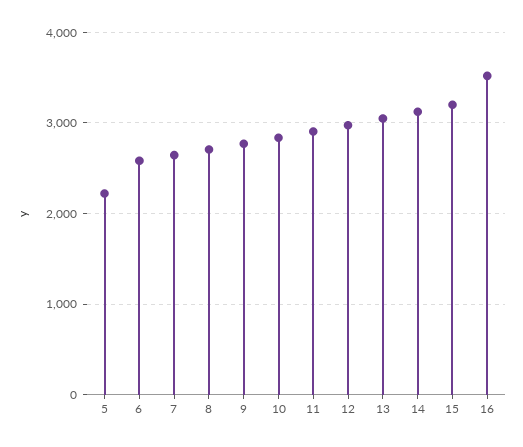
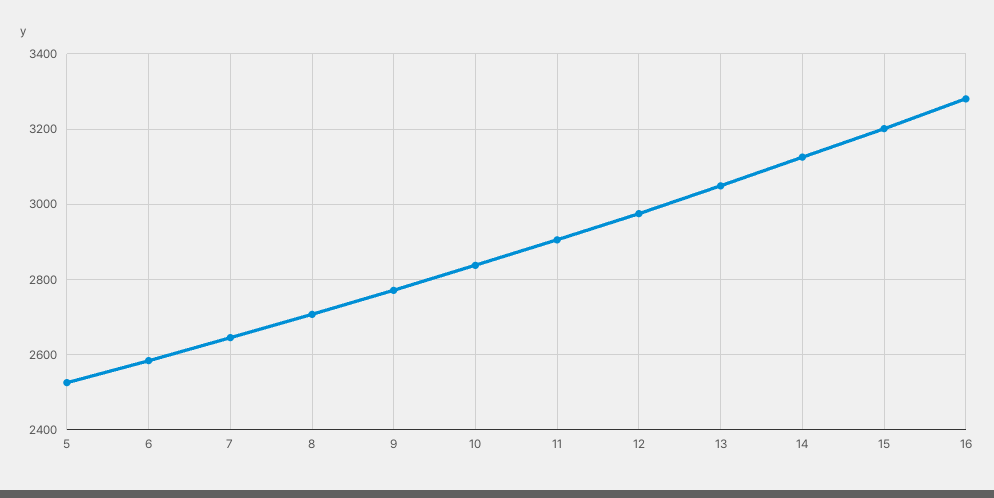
  {
-   "5": 2200,
+   "5": 2520,
    "6": 2580,
    "7": 2640,
    "8": 2700,
    "9": 2780,
    "10": 2840,
    "11": 2900,
    "12": 2980,
    "13": 3040,
    "14": 3120,
    "15": 3200,
-   "16": 3500
+   "16": 3280
  }

